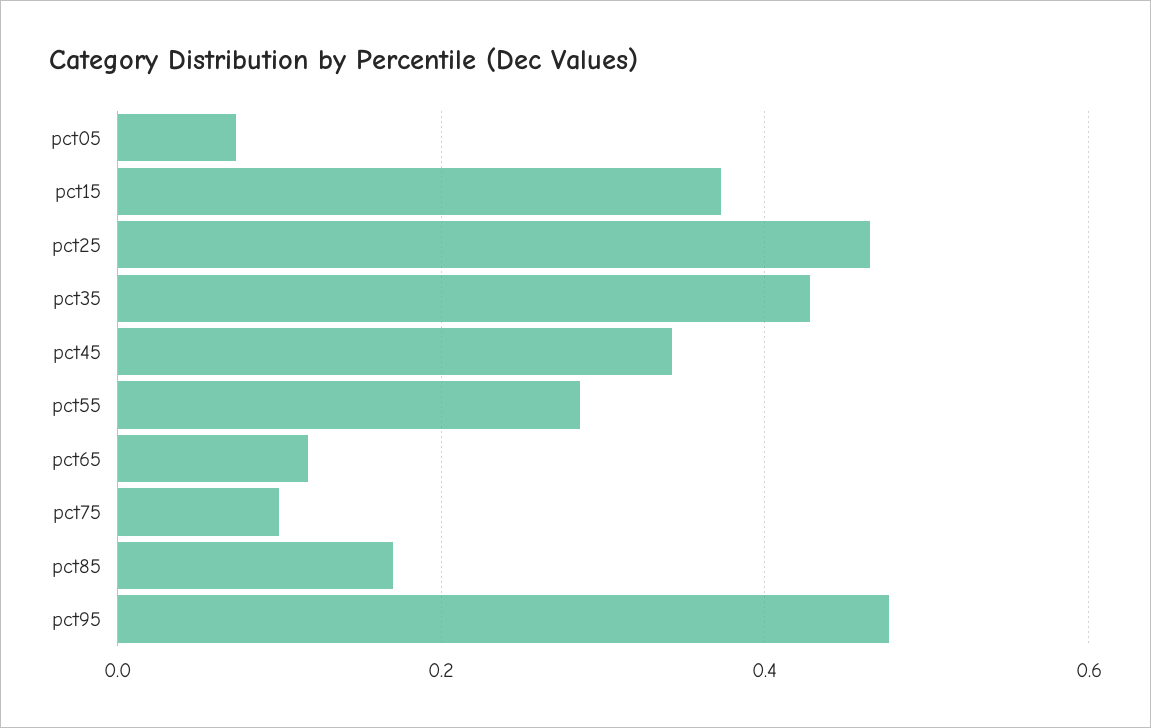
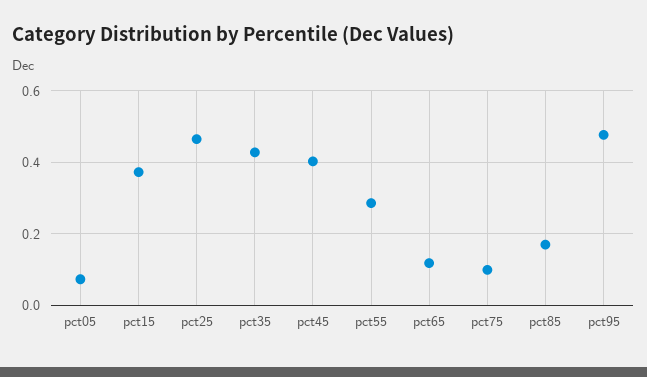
  {
    "pct05": 0.08,
    "pct15": 0.38,
    "pct25": 0.46,
    "pct35": 0.42,
-   "pct45": 0.34,
+   "pct45": 0.4,
    "pct55": 0.28,
    "pct65": 0.12,
    "pct75": 0.1,
    "pct85": 0.16,
    "pct95": 0.48
  }

